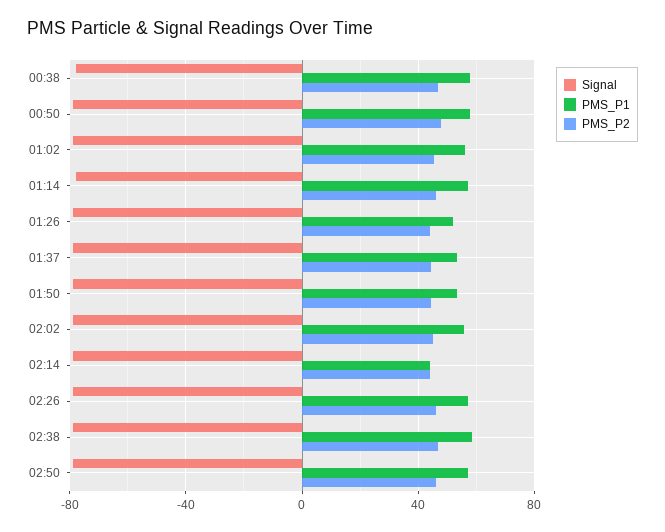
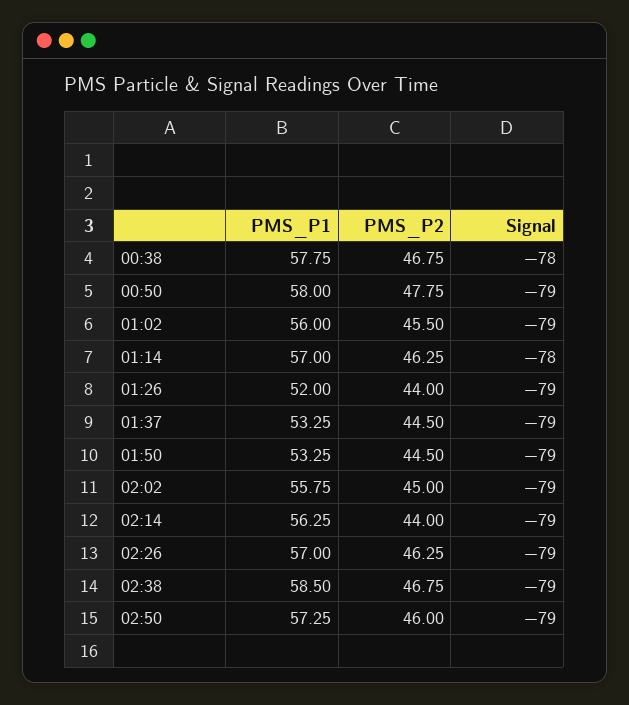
  {
    "Signal": {
      "00:38": -78,
      "00:50": -79,
      "01:02": -79,
      "01:14": -78,
      "01:26": -79,
      "01:37": -79,
      "01:50": -79,
      "02:02": -79,
      "02:14": -79,
      "02:26": -79,
      "02:38": -79,
      "02:50": -79
    },
    "PMS_P1": {
      "00:38": 57.75,
      "00:50": 58,
      "01:02": 56,
      "01:14": 57,
      "01:26": 52,
      "01:37": 53.25,
      "01:50": 53.25,
      "02:02": 55.75,
-     "02:14": 45,
+     "02:14": 56.25,
      "02:26": 57,
      "02:38": 58.5,
      "02:50": 57.25
    },
    "PMS_P2": {
      "00:38": 46.75,
      "00:50": 47.75,
      "01:02": 45.5,
      "01:14": 46.25,
      "01:26": 44,
      "01:37": 44.5,
      "01:50": 44.5,
      "02:02": 45,
      "02:14": 44,
      "02:26": 46.25,
      "02:38": 46.75,
      "02:50": 46
    }
  }

